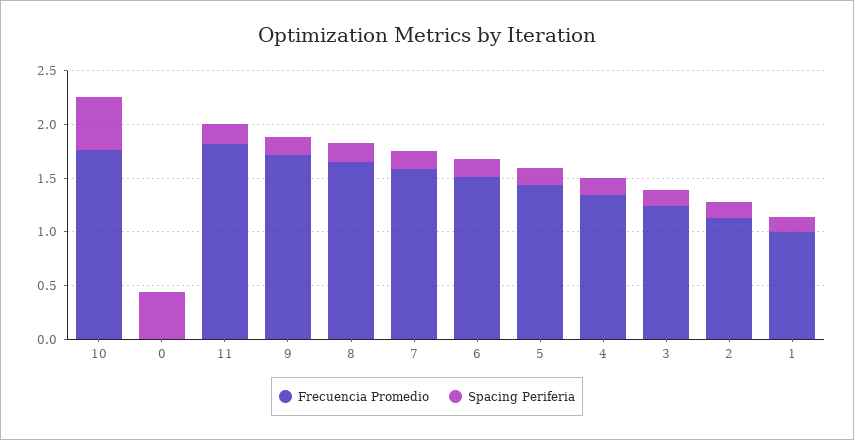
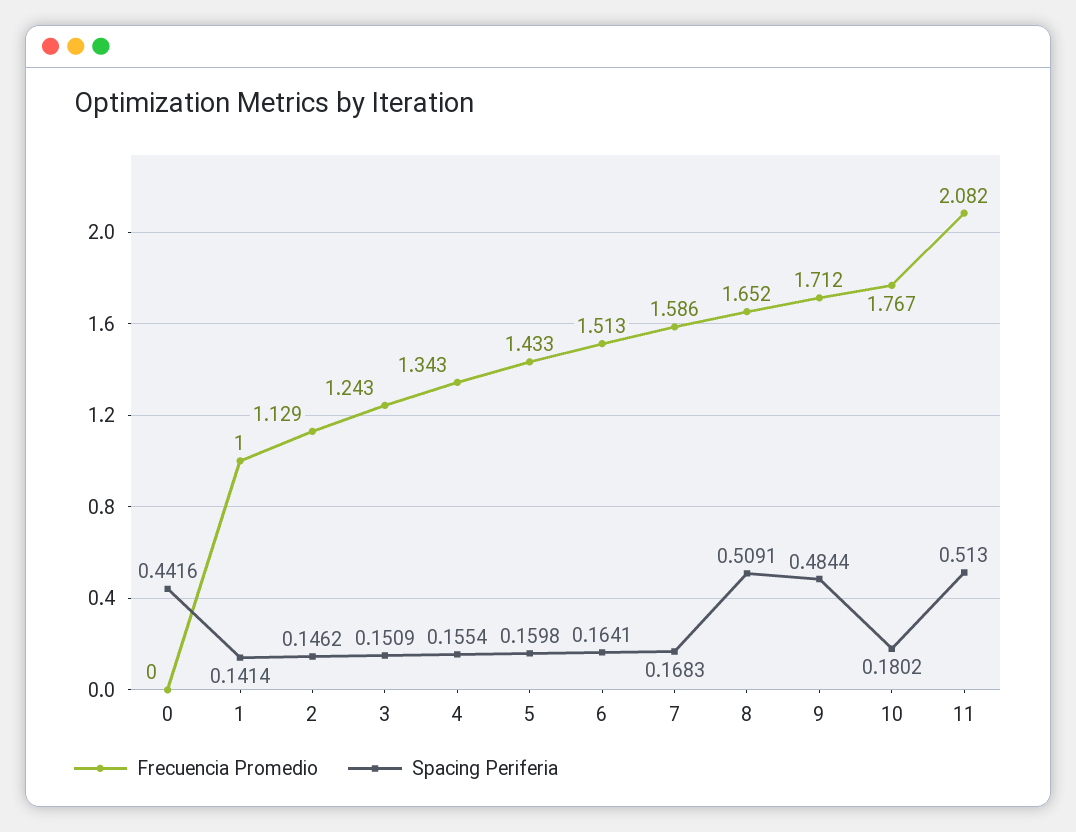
  {
    "Frecuencia Promedio": {
      "10": 1.767,
      "0": 0,
-     "11": 1.8,
+     "11": 2.082,
      "9": 1.712,
      "8": 1.652,
      "7": 1.586,
      "6": 1.513,
      "5": 1.433,
      "4": 1.343,
      "3": 1.243,
      "2": 1.129,
      "1": 1
    },
    "Spacing Periferia": {
-     "10": 0.5,
+     "10": 0.1802,
      "0": 0.4416,
-     "11": 0.2,
+     "11": 0.513,
-     "9": 0.2,
+     "9": 0.4844,
-     "8": 0.2,
+     "8": 0.5091,
      "7": 0.1683,
      "6": 0.1641,
      "5": 0.1598,
      "4": 0.1554,
      "3": 0.1509,
      "2": 0.1462,
      "1": 0.1414
    }
  }

